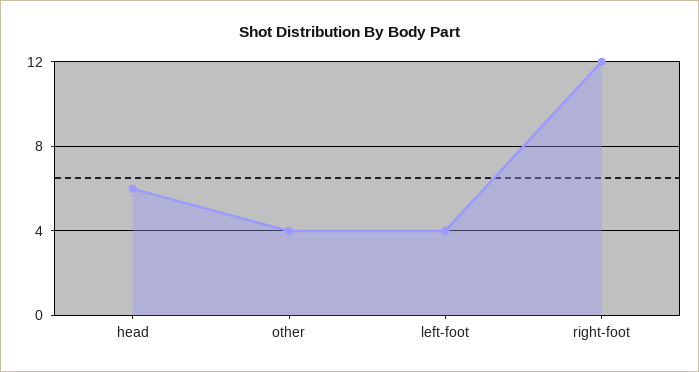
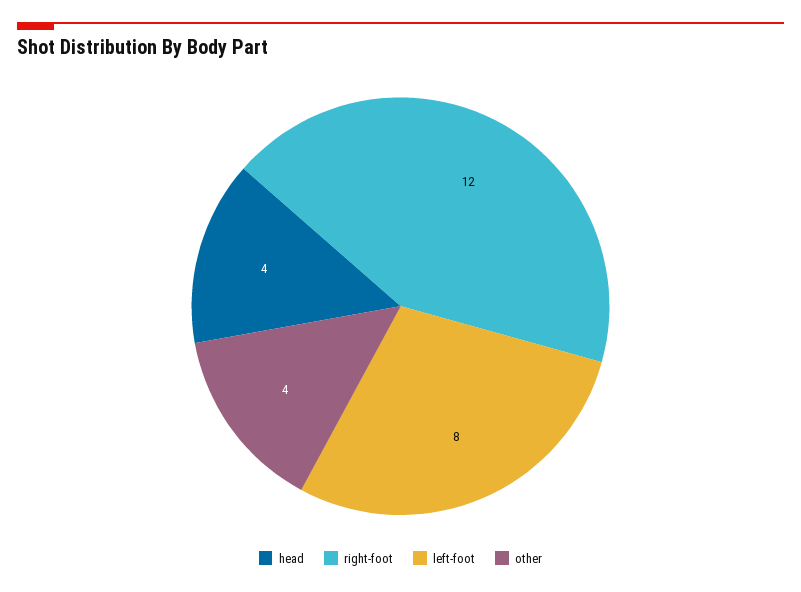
  {
-   "head": 6,
+   "head": 4,
    "other": 4,
-   "left-foot": 4,
+   "left-foot": 8,
    "right-foot": 12
  }

